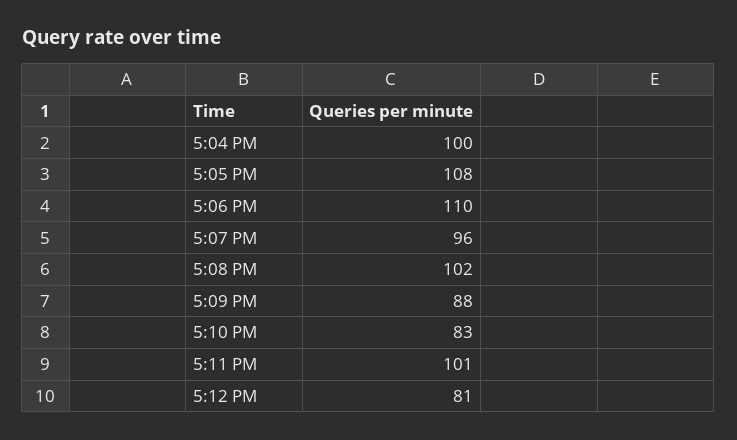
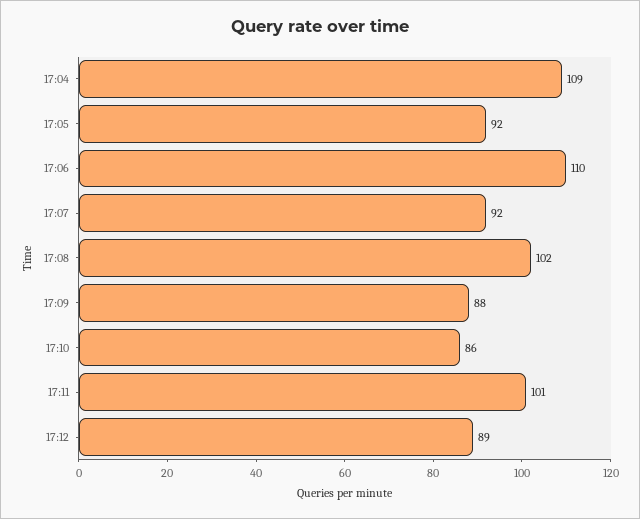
  {
-   "5:04 PM": 100,
+   "5:04 PM": 109,
-   "5:05 PM": 108,
+   "5:05 PM": 92,
    "5:06 PM": 110,
-   "5:07 PM": 96,
+   "5:07 PM": 92,
    "5:08 PM": 102,
    "5:09 PM": 88,
-   "5:10 PM": 83,
+   "5:10 PM": 86,
    "5:11 PM": 101,
-   "5:12 PM": 81
+   "5:12 PM": 89
  }

